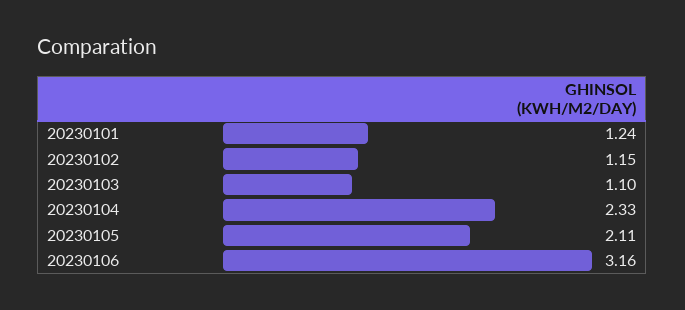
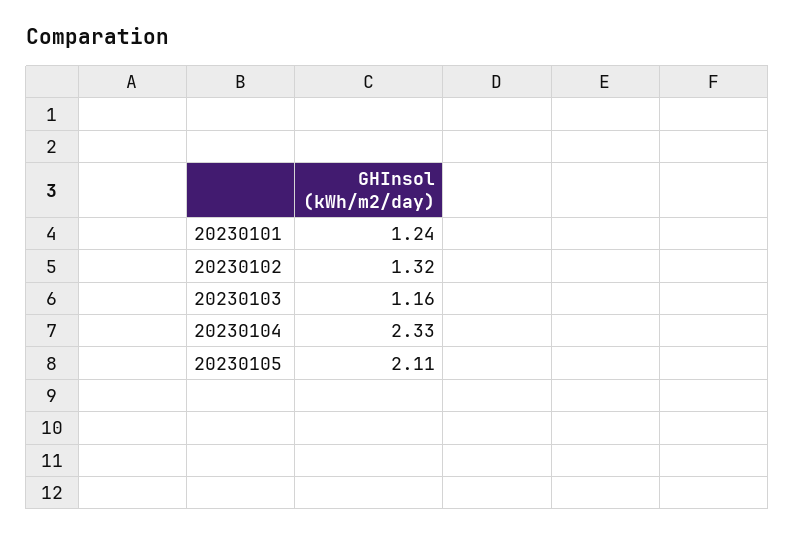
  {
    "20230101": 1.24,
-   "20230102": 1.15,
+   "20230102": 1.32,
-   "20230103": 1.1,
+   "20230103": 1.16,
    "20230104": 2.33,
-   "20230105": 2.11,
+   "20230105": 2.11
-   "20230106": 3.16
  }

